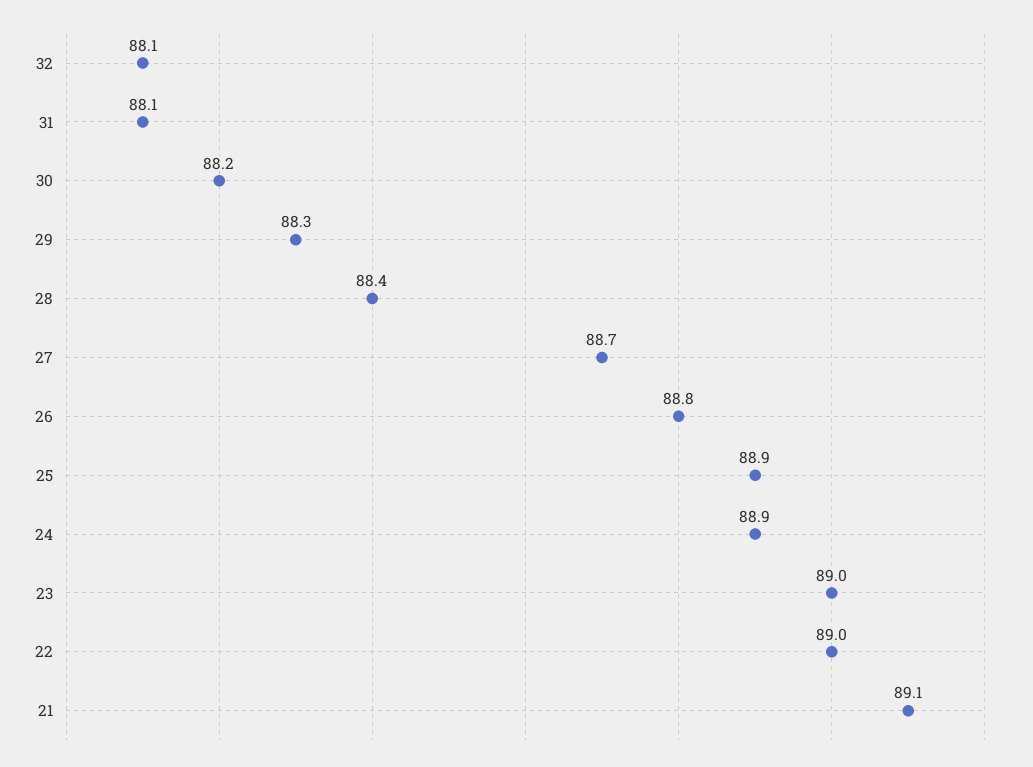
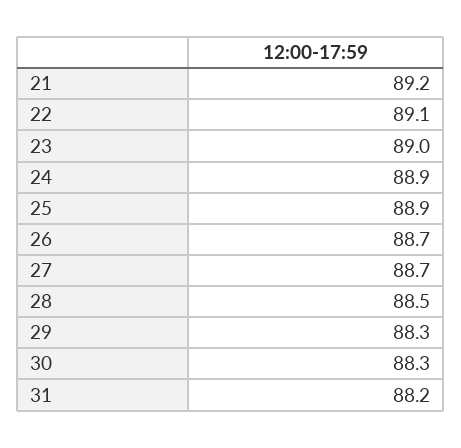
  {
-   "32": 88.1,
-   "31": 88.1,
+   "31": 88.2,
-   "30": 88.2,
+   "30": 88.3,
    "29": 88.3,
-   "28": 88.4,
+   "28": 88.5,
    "27": 88.7,
-   "26": 88.8,
+   "26": 88.7,
    "25": 88.9,
    "24": 88.9,
    "23": 89,
-   "22": 89,
+   "22": 89.1,
-   "21": 89.1
+   "21": 89.2
  }

